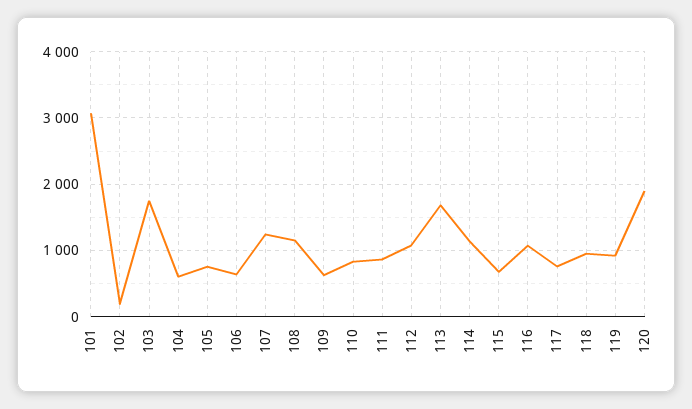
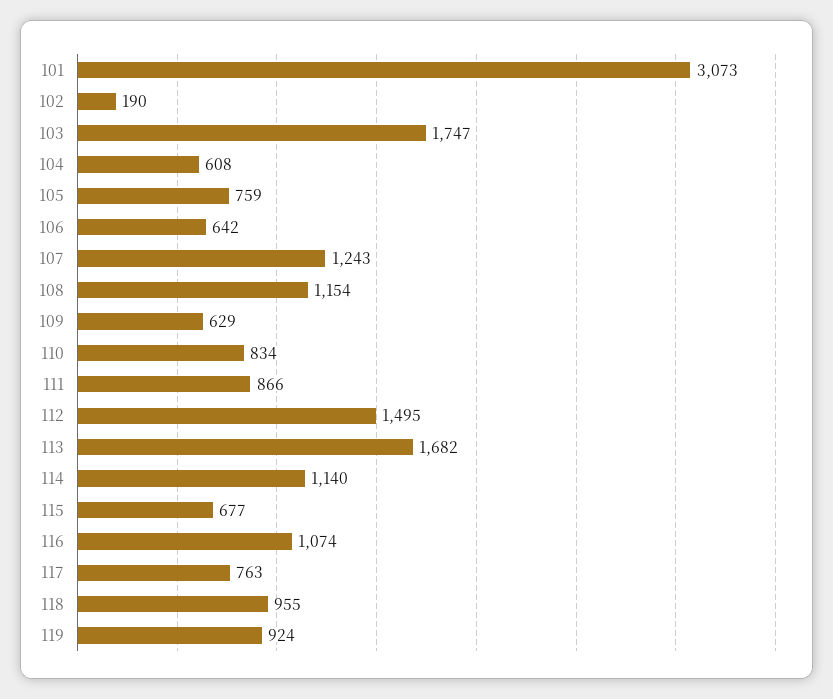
  {
    "101": 3073,
    "102": 190,
    "103": 1747,
    "104": 608,
    "105": 759,
    "106": 642,
    "107": 1243,
    "108": 1154,
    "109": 629,
    "110": 834,
    "111": 866,
-   "112": 1100,
+   "112": 1495,
    "113": 1682,
    "114": 1140,
    "115": 677,
    "116": 1074,
    "117": 763,
    "118": 955,
-   "119": 924,
+   "119": 924
-   "120": 1900
  }

